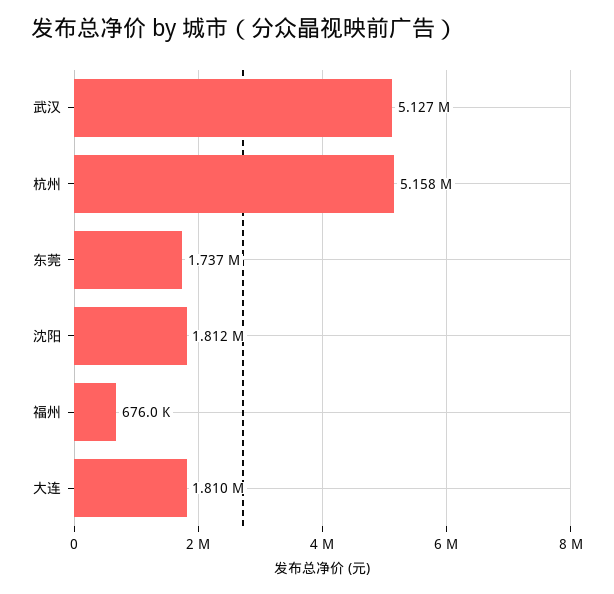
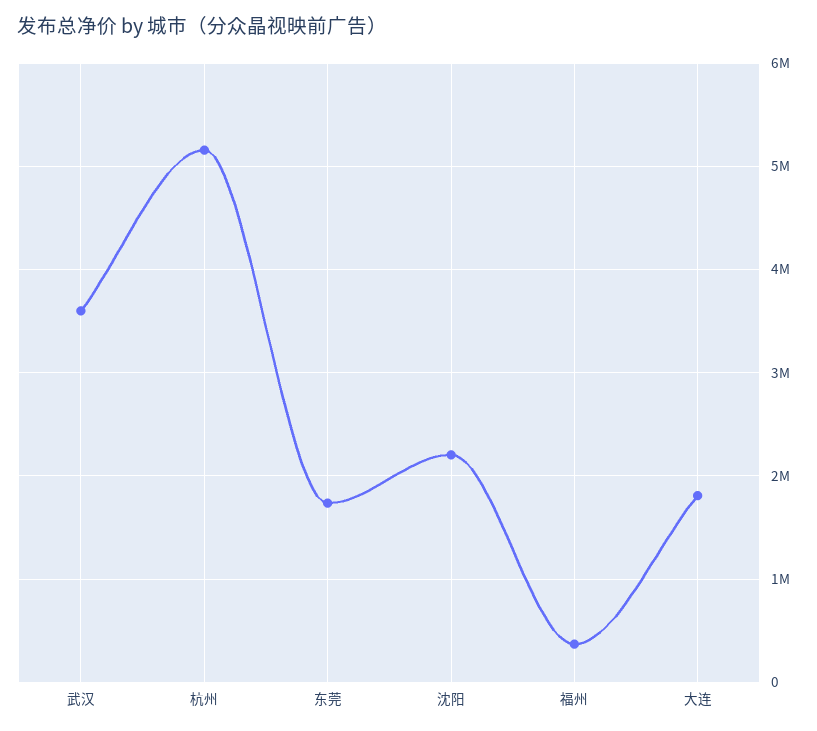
  {
-   "武汉": 5127000,
+   "武汉": 3600000,
    "杭州": 5158000,
    "东莞": 1737000,
-   "沈阳": 1812000,
+   "沈阳": 2200000,
-   "福州": 676000,
+   "福州": 400000,
    "大连": 1810000
  }

